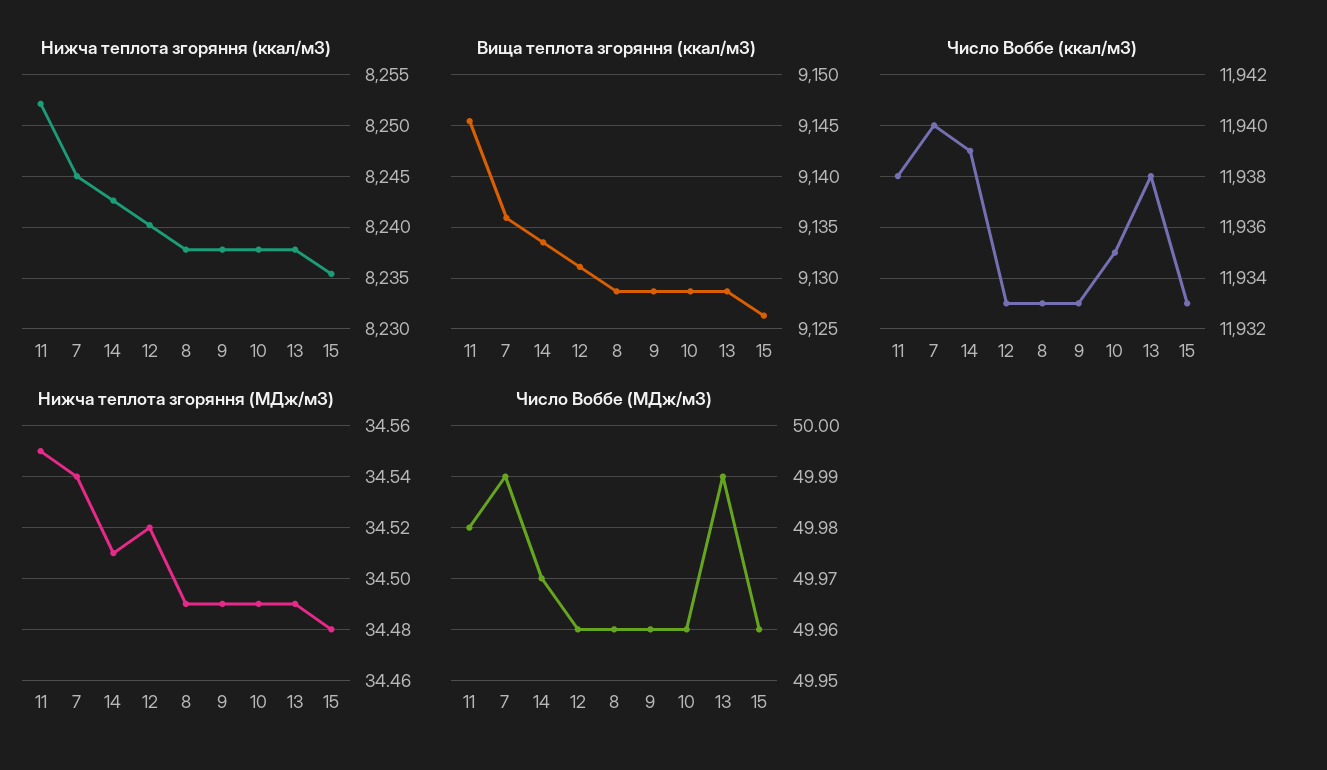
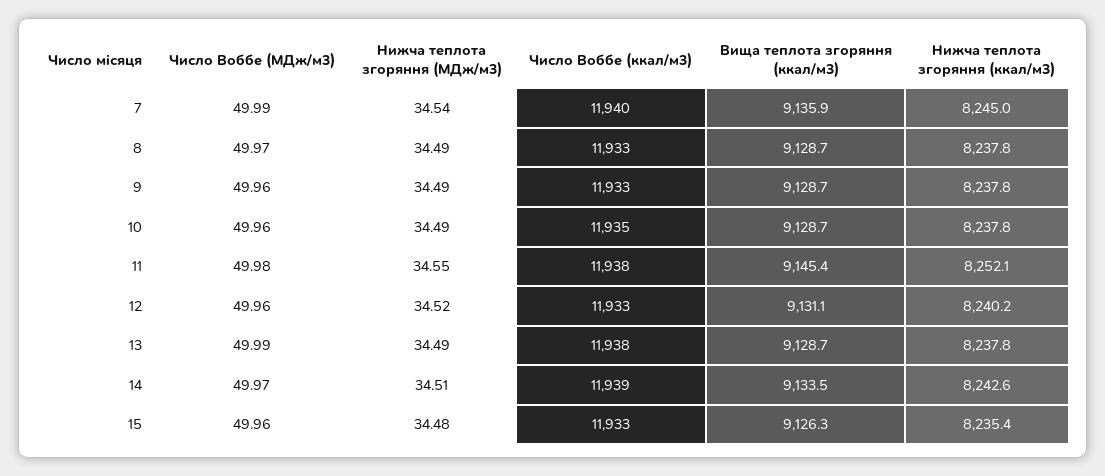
  {
    "Нижча теплота згоряння (ккал/м3)": {
      "11": 8252.1,
      "7": 8245,
      "14": 8242.6,
      "12": 8240.2,
      "8": 8237.8,
      "9": 8237.8,
      "10": 8237.8,
      "13": 8237.8,
      "15": 8235.4
    },
    "Вища теплота згоряння (ккал/м3)": {
      "11": 9145.4,
      "7": 9135.9,
      "14": 9133.5,
      "12": 9131.1,
      "8": 9128.7,
      "9": 9128.7,
      "10": 9128.7,
      "13": 9128.7,
      "15": 9126.3
    },
    "Число Воббе (ккал/м3)": {
      "11": 11938,
      "7": 11940,
      "14": 11939,
      "12": 11933,
      "8": 11933,
      "9": 11933,
      "10": 11935,
      "13": 11938,
      "15": 11933
    },
    "Нижча теплота згоряння (МДж/м3)": {
      "11": 34.55,
      "7": 34.54,
      "14": 34.51,
      "12": 34.52,
      "8": 34.49,
      "9": 34.49,
      "10": 34.49,
      "13": 34.49,
      "15": 34.48
    },
    "Число Воббе (МДж/м3)": {
      "11": 49.98,
      "7": 49.99,
      "14": 49.97,
      "12": 49.96,
-     "8": 49.96,
+     "8": 49.97,
      "9": 49.96,
      "10": 49.96,
      "13": 49.99,
      "15": 49.96
    }
  }

